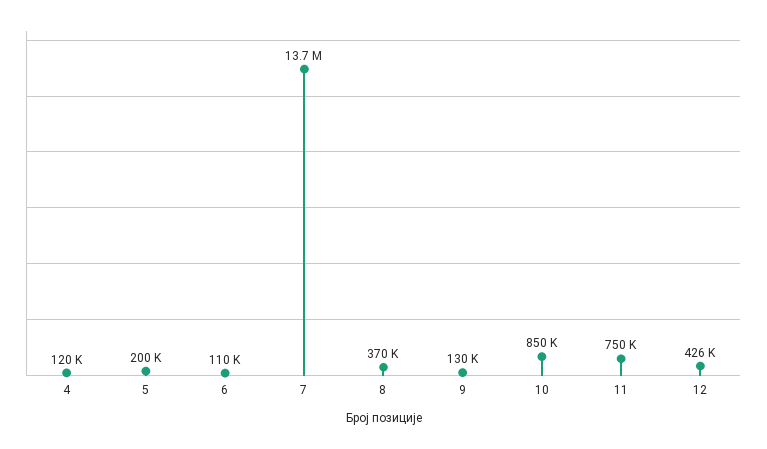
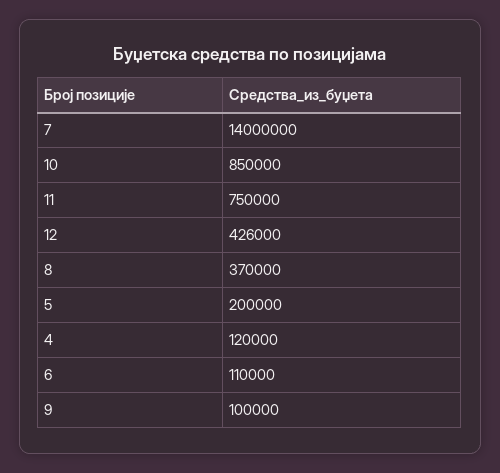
  {
    "4": 120000,
    "5": 200000,
    "6": 110000,
-   "7": 13700000,
+   "7": 14000000,
    "8": 370000,
-   "9": 130000,
+   "9": 100000,
    "10": 850000,
    "11": 750000,
    "12": 426000
  }

